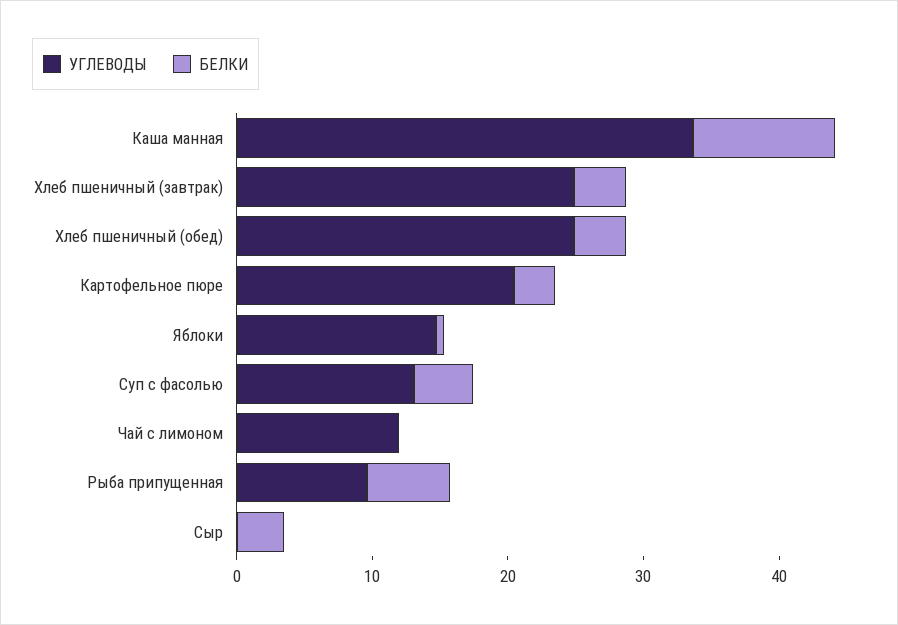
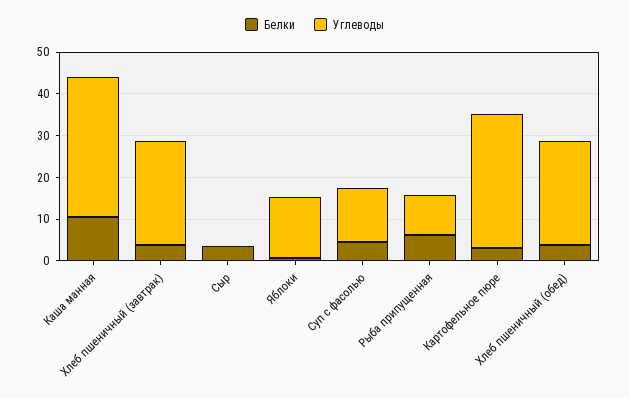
  {
    "УГЛЕВОДЫ": {
      "Каша манная": 34,
      "Хлеб пшеничный (завтрак)": 24,
      "Хлеб пшеничный (обед)": 24,
-     "Картофельное пюре": 20,
+     "Картофельное пюре": 32,
      "Яблоки": 14,
      "Суп с фасолью": 14,
-     "Чай с лимоном": 12,
      "Рыба припущенная": 10,
      "Сыр": 0
    },
    "БЕЛКИ": {
      "Каша манная": 10,
      "Хлеб пшеничный (завтрак)": 4,
      "Хлеб пшеничный (обед)": 4,
      "Картофельное пюре": 4,
      "Яблоки": 0,
      "Суп с фасолью": 4,
-     "Чай с лимоном": 0,
      "Рыба припущенная": 6,
      "Сыр": 4
    }
  }

